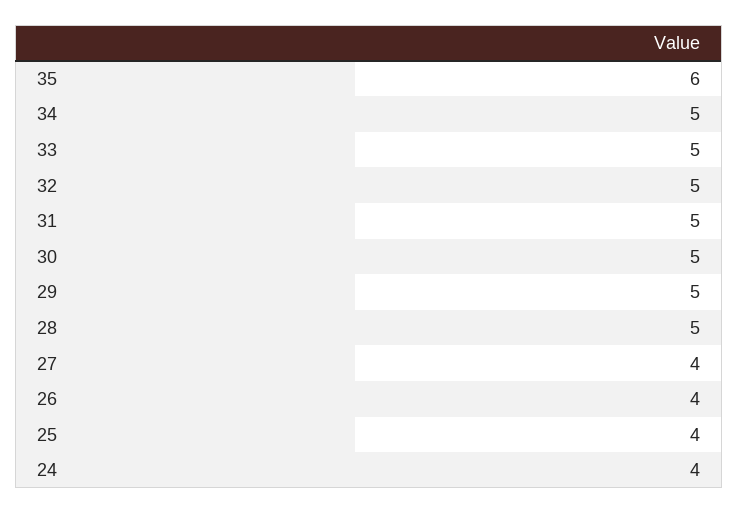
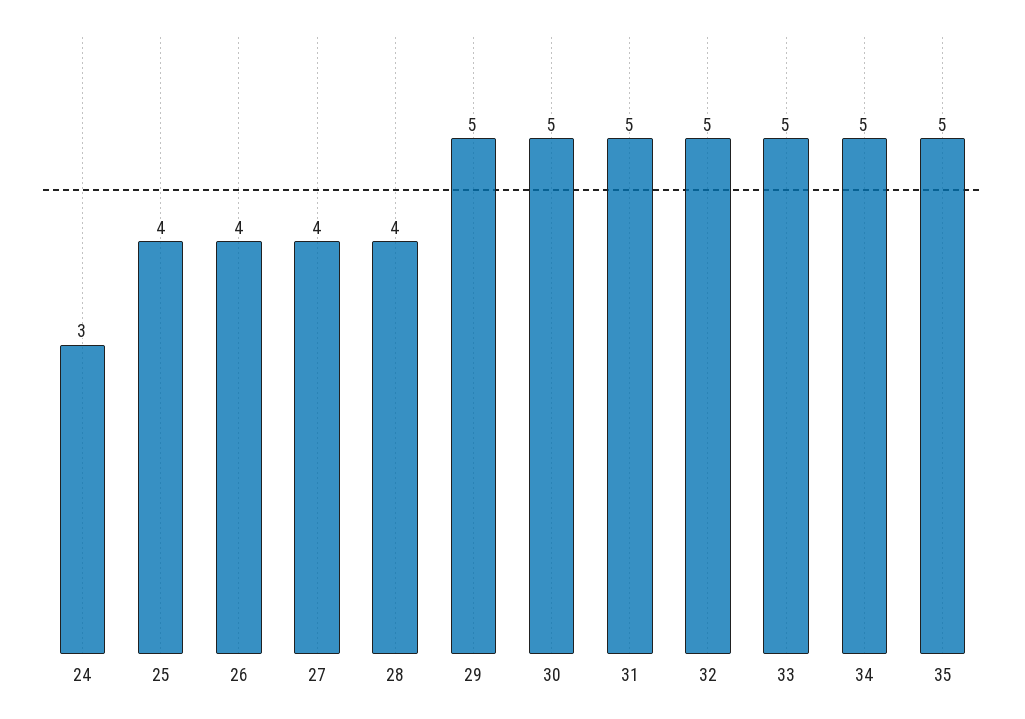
  {
-   "35": 6,
+   "35": 5,
    "34": 5,
    "33": 5,
    "32": 5,
    "31": 5,
    "30": 5,
    "29": 5,
-   "28": 5,
+   "28": 4,
    "27": 4,
    "26": 4,
    "25": 4,
-   "24": 4
+   "24": 3
  }

